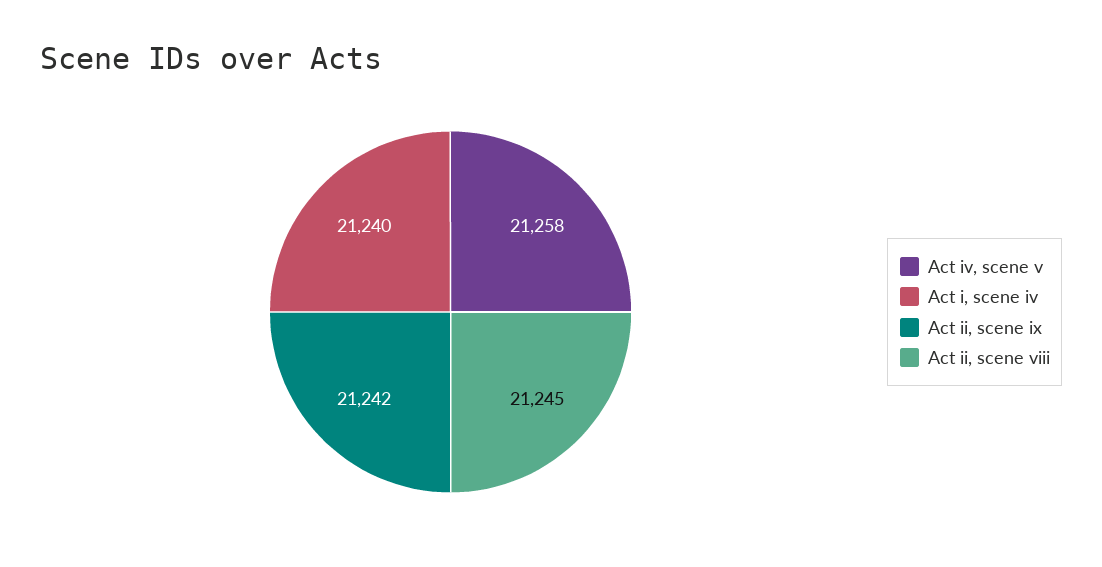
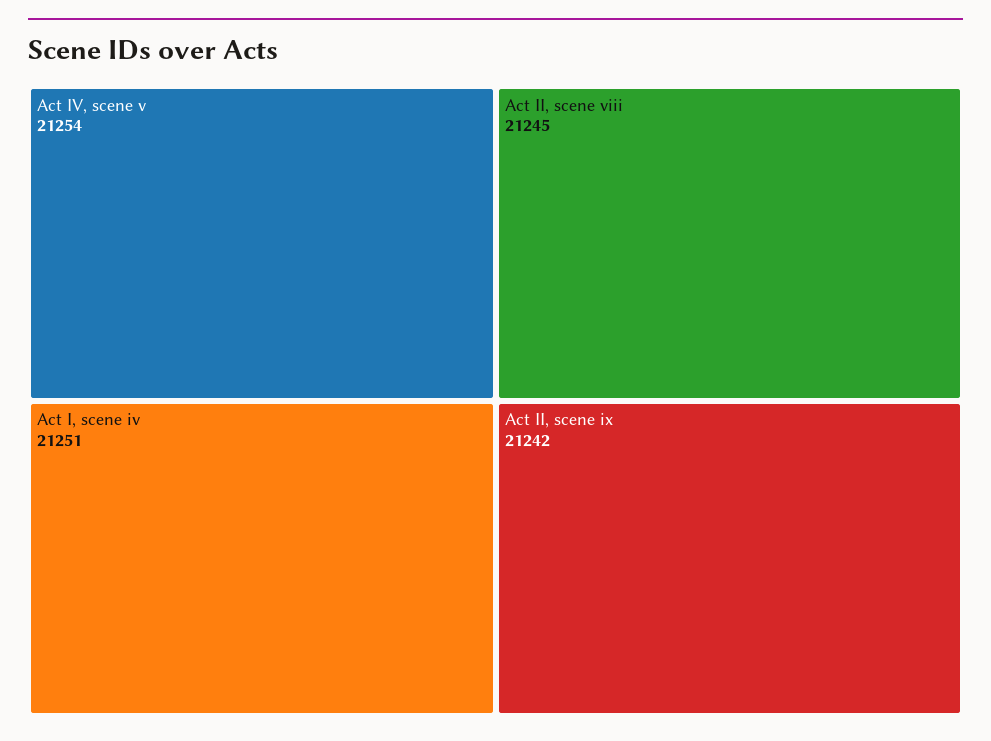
  {
-   "Act iv, scene v": 21258,
+   "Act iv, scene v": 21254,
-   "Act i, scene iv": 21240,
+   "Act i, scene iv": 21251,
    "Act ii, scene ix": 21242,
    "Act ii, scene viii": 21245
  }

